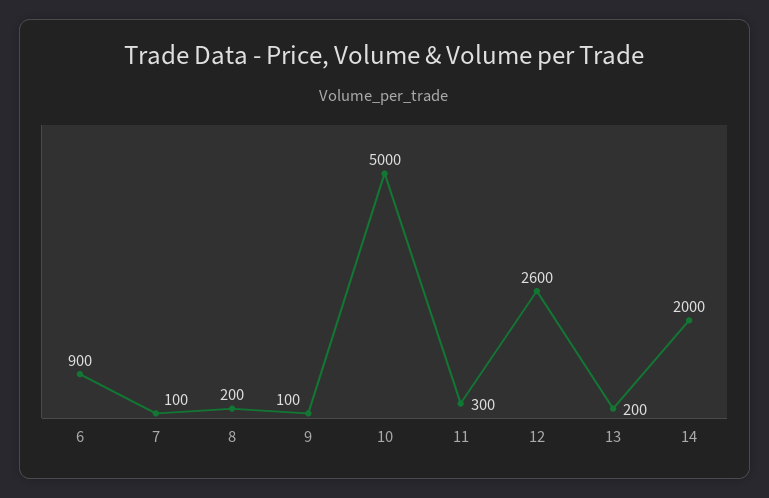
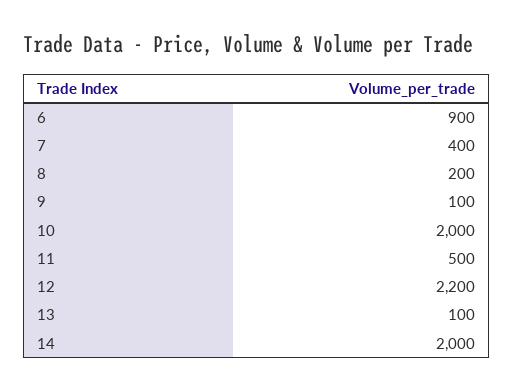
  {
    "6": 900,
-   "7": 100,
+   "7": 400,
    "8": 200,
    "9": 100,
-   "10": 5000,
+   "10": 2000,
-   "11": 300,
+   "11": 500,
-   "12": 2600,
+   "12": 2200,
-   "13": 200,
+   "13": 100,
    "14": 2000
  }

